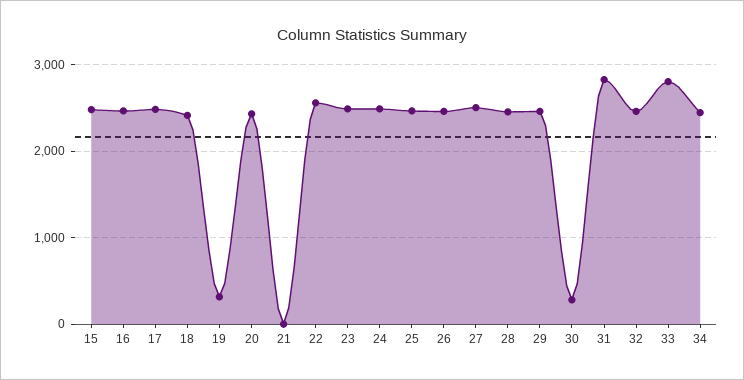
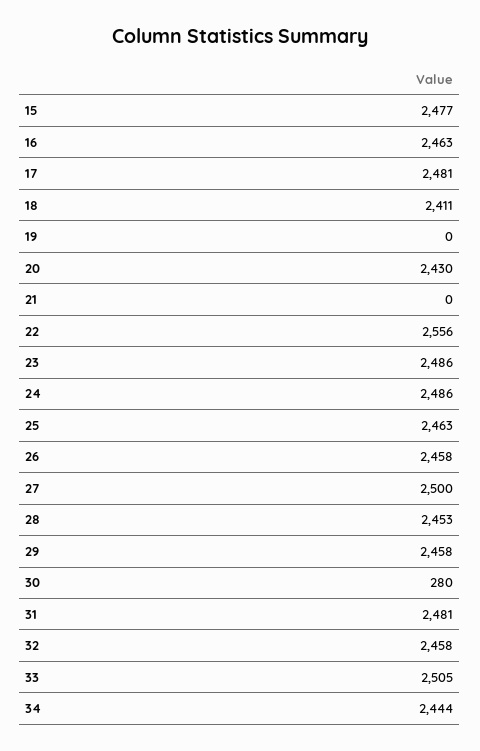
  {
    "15": 2477,
    "16": 2463,
    "17": 2481,
    "18": 2411,
-   "19": 300,
+   "19": 0,
    "20": 2430,
    "21": 0,
    "22": 2556,
    "23": 2486,
    "24": 2486,
    "25": 2463,
    "26": 2458,
    "27": 2500,
    "28": 2453,
    "29": 2458,
    "30": 280,
-   "31": 2800,
+   "31": 2481,
    "32": 2458,
-   "33": 2800,
+   "33": 2505,
    "34": 2444
  }

